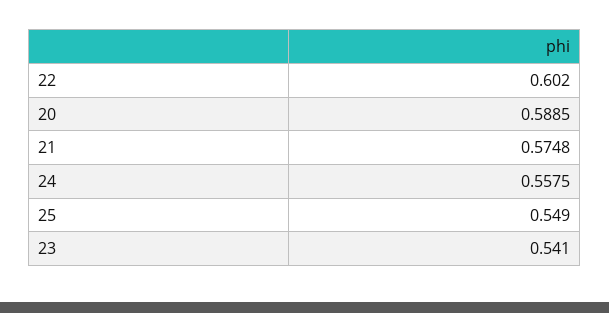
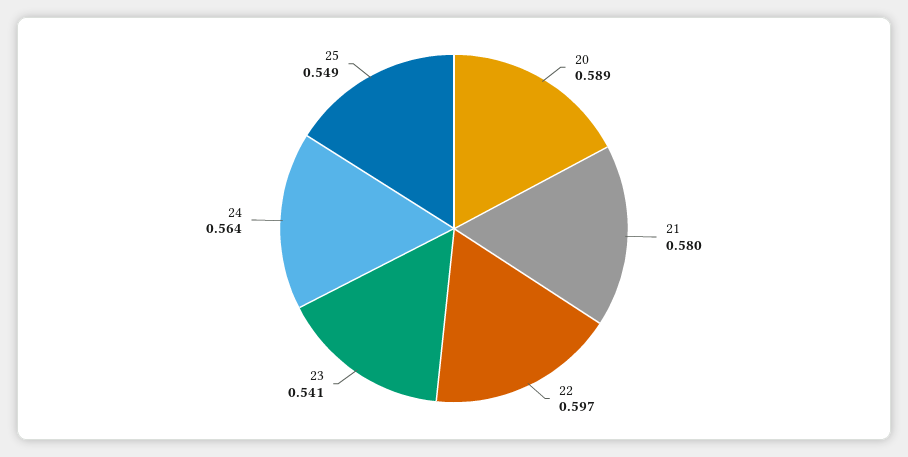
  {
-   "22": 0.602,
+   "22": 0.597,
    "20": 0.5885,
-   "21": 0.5748,
+   "21": 0.58,
-   "24": 0.5575,
+   "24": 0.564,
    "25": 0.549,
    "23": 0.541
  }

